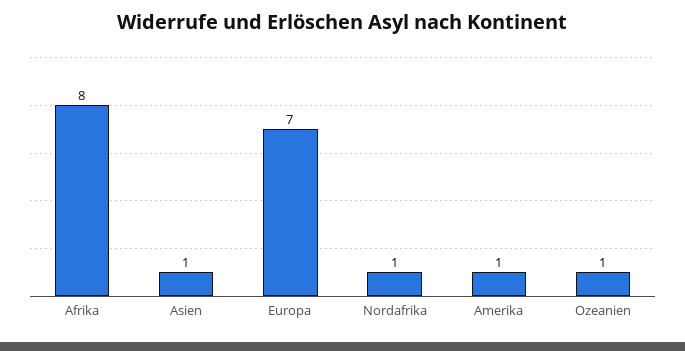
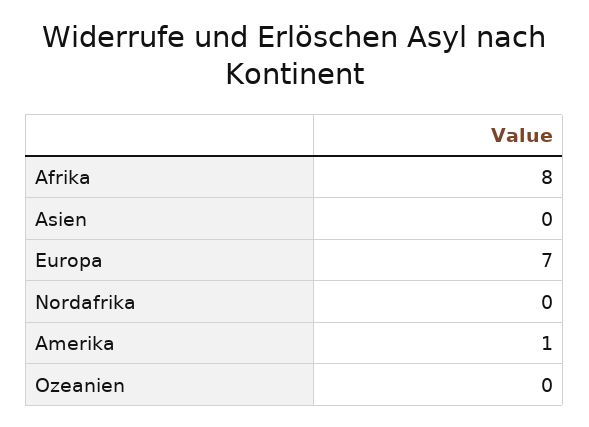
  {
    "Afrika": 8,
-   "Asien": 1,
+   "Asien": 0,
    "Europa": 7,
-   "Nordafrika": 1,
+   "Nordafrika": 0,
    "Amerika": 1,
-   "Ozeanien": 1
+   "Ozeanien": 0
  }

